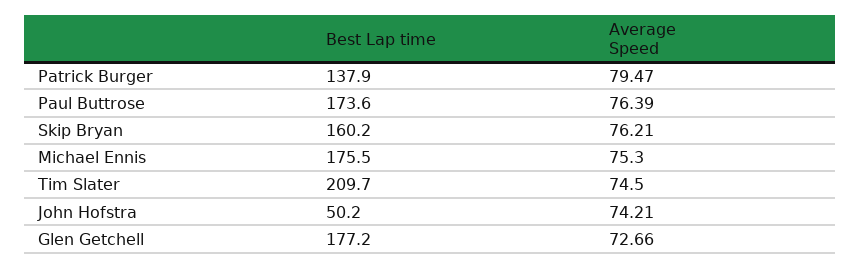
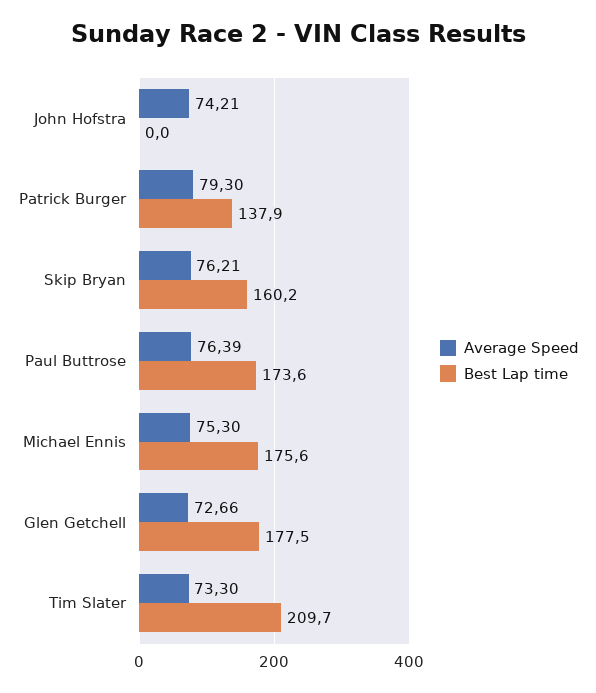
  {
    "Best Lap time": {
      "Patrick Burger": 137.9,
      "Paul Buttrose": 173.6,
      "Skip Bryan": 160.2,
-     "Michael Ennis": 175.5,
+     "Michael Ennis": 175.6,
      "Tim Slater": 209.7,
-     "John Hofstra": 50.2,
+     "John Hofstra": 0,
-     "Glen Getchell": 177.2
+     "Glen Getchell": 177.5
    },
    "Average Speed": {
-     "Patrick Burger": 79.47,
+     "Patrick Burger": 79.3,
      "Paul Buttrose": 76.39,
      "Skip Bryan": 76.21,
      "Michael Ennis": 75.3,
-     "Tim Slater": 74.5,
+     "Tim Slater": 73.3,
      "John Hofstra": 74.21,
      "Glen Getchell": 72.66
    }
  }

